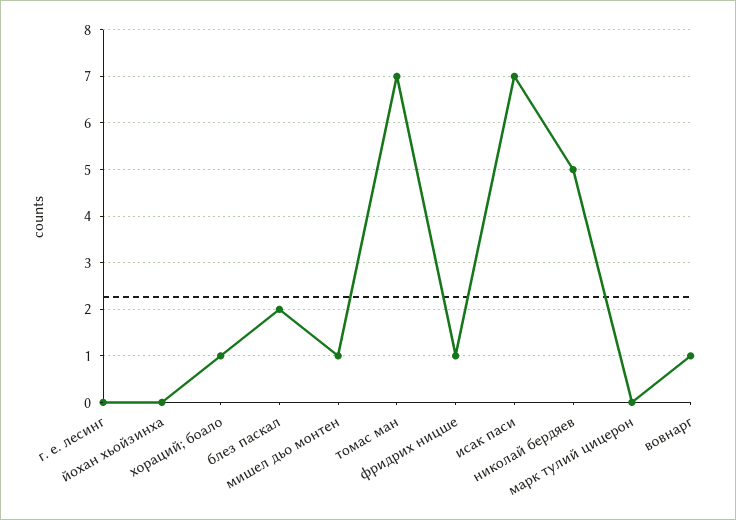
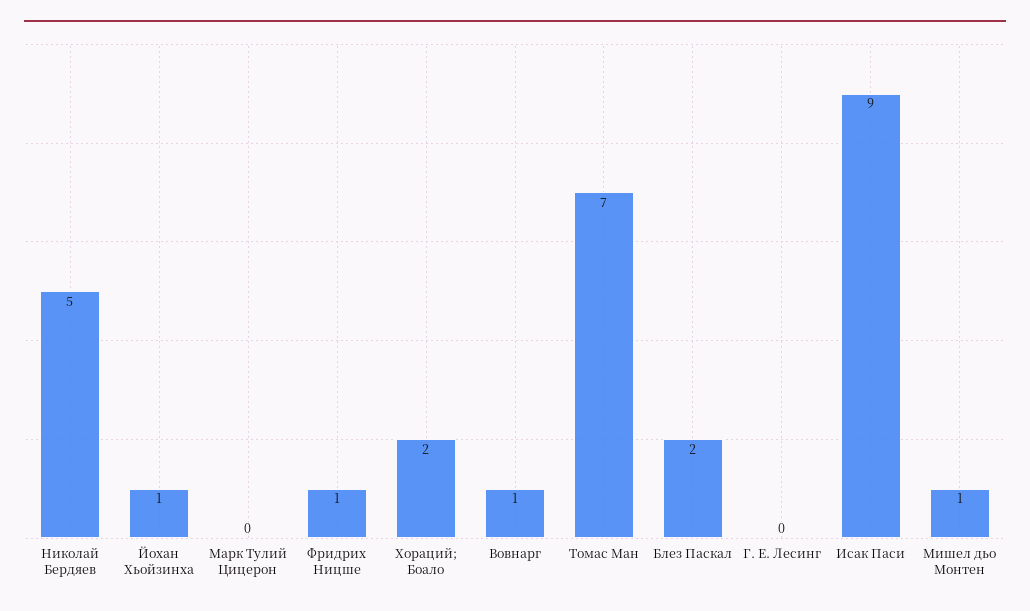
  {
    "г. е. лесинг": 0,
-   "йохан хьойзинха": 0,
+   "йохан хьойзинха": 1,
-   "хораций; боало": 1,
+   "хораций; боало": 2,
    "блез паскал": 2,
    "мишел дьо монтен": 1,
    "томас ман": 7,
    "фридрих ницше": 1,
-   "исак паси": 7,
+   "исак паси": 9,
    "николай бердяев": 5,
    "марк тулий цицерон": 0,
    "вовнарг": 1
  }

